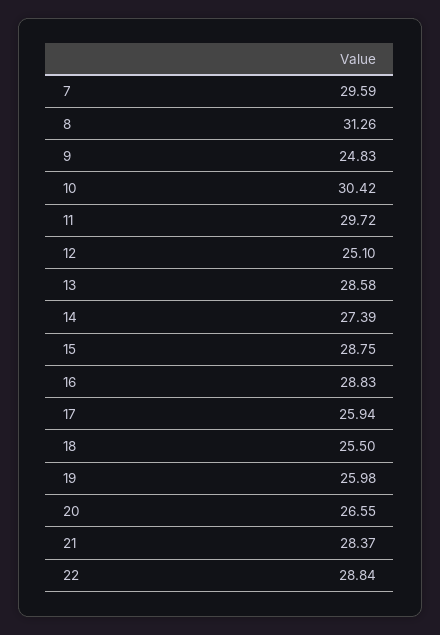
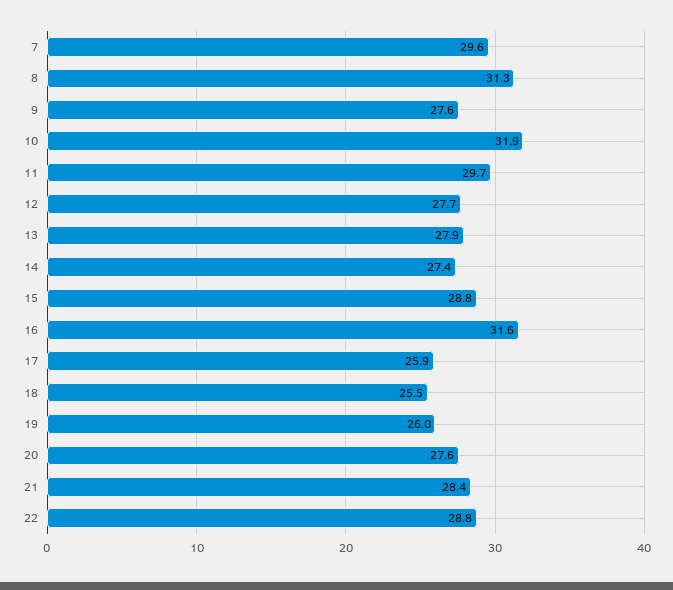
  {
    "7": 29.59,
    "8": 31.26,
-   "9": 24.83,
+   "9": 27.6,
-   "10": 30.42,
+   "10": 31.9,
    "11": 29.72,
-   "12": 25.1,
+   "12": 27.7,
-   "13": 28.58,
+   "13": 27.9,
    "14": 27.39,
    "15": 28.75,
-   "16": 28.83,
+   "16": 31.6,
    "17": 25.94,
    "18": 25.5,
    "19": 25.98,
-   "20": 26.55,
+   "20": 27.6,
    "21": 28.37,
    "22": 28.84
  }

